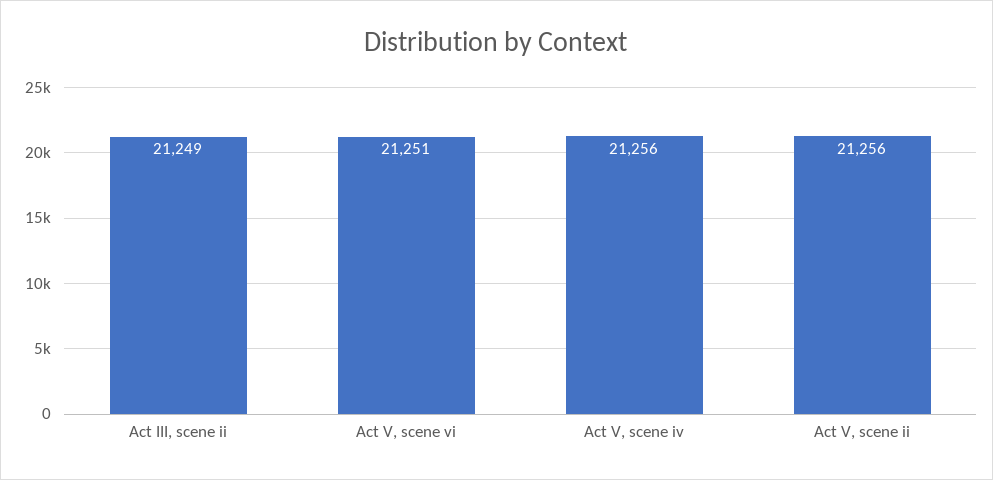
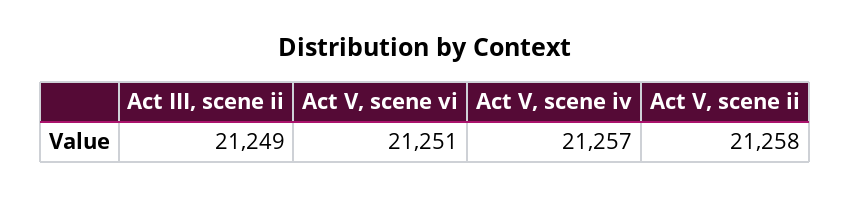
  {
    "Act III, scene ii": 21249,
    "Act V, scene vi": 21251,
-   "Act V, scene iv": 21256,
+   "Act V, scene iv": 21257,
-   "Act V, scene ii": 21256
+   "Act V, scene ii": 21258
  }

